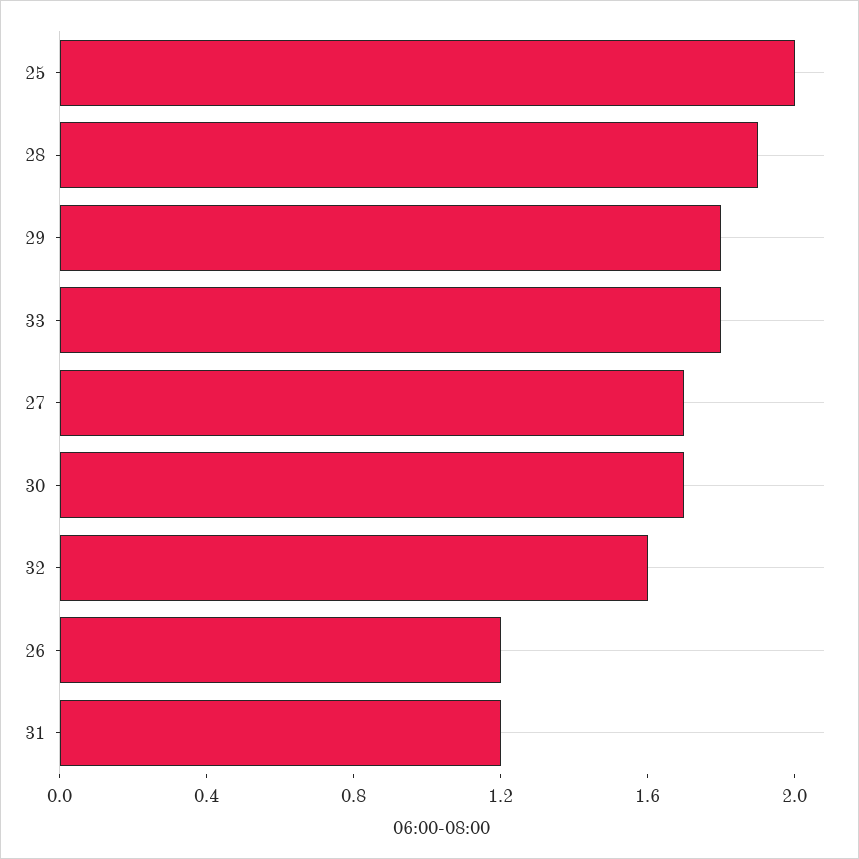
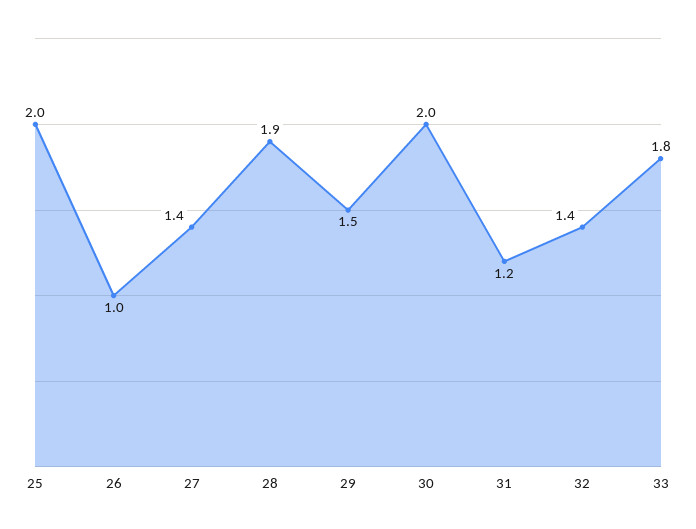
  {
    "25": 2,
    "28": 1.9,
-   "29": 1.8,
+   "29": 1.5,
    "33": 1.8,
-   "27": 1.7,
+   "27": 1.4,
-   "30": 1.7,
+   "30": 2,
-   "32": 1.6,
+   "32": 1.4,
-   "26": 1.2,
+   "26": 1,
    "31": 1.2
  }

